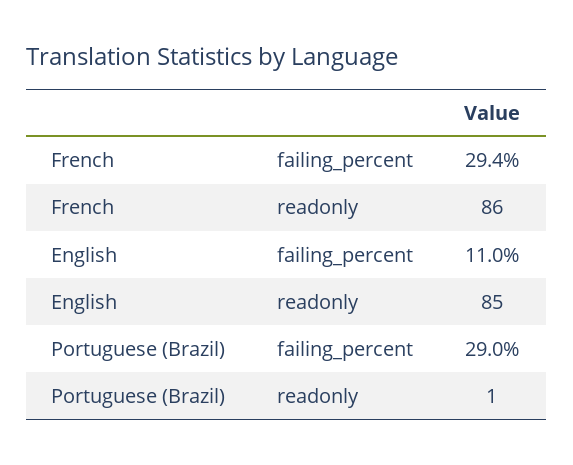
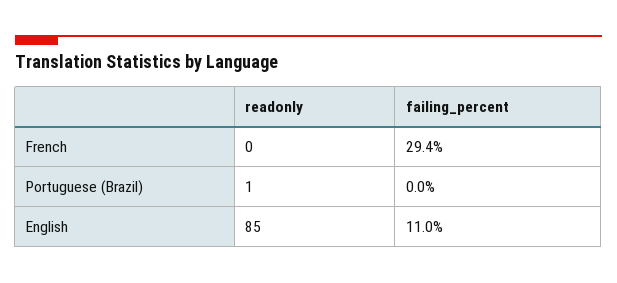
  {
    "French": {
      "failing_percent": 29.4,
-     "readonly": 86
+     "readonly": 0
    },
    "English": {
      "failing_percent": 11,
      "readonly": 85
    },
    "Portuguese (Brazil)": {
-     "failing_percent": 29,
+     "failing_percent": 0,
      "readonly": 1
    }
  }

